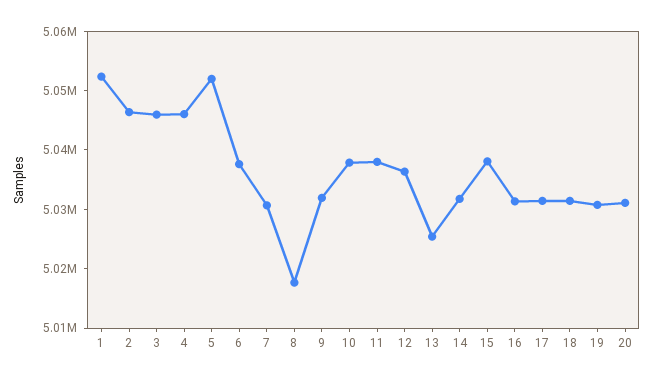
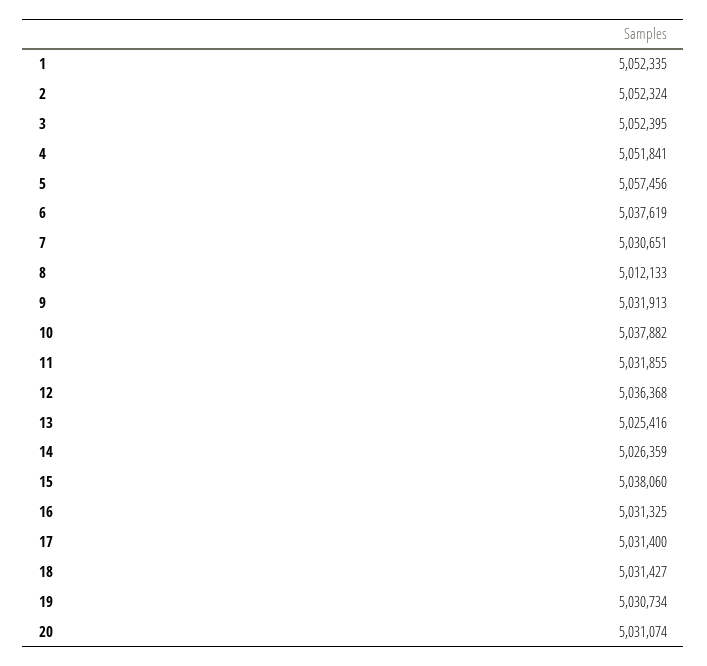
  {
    "1": 5052335,
-   "2": 5046000,
+   "2": 5052324,
-   "3": 5046000,
+   "3": 5052395,
-   "4": 5046000,
+   "4": 5051841,
-   "5": 5052000,
+   "5": 5057456,
    "6": 5037619,
    "7": 5030651,
-   "8": 5018000,
+   "8": 5012133,
    "9": 5031913,
    "10": 5037882,
-   "11": 5038000,
+   "11": 5031855,
    "12": 5036368,
    "13": 5025416,
-   "14": 5032000,
+   "14": 5026359,
    "15": 5038060,
    "16": 5031325,
    "17": 5031400,
    "18": 5031427,
    "19": 5030734,
    "20": 5031074
  }

